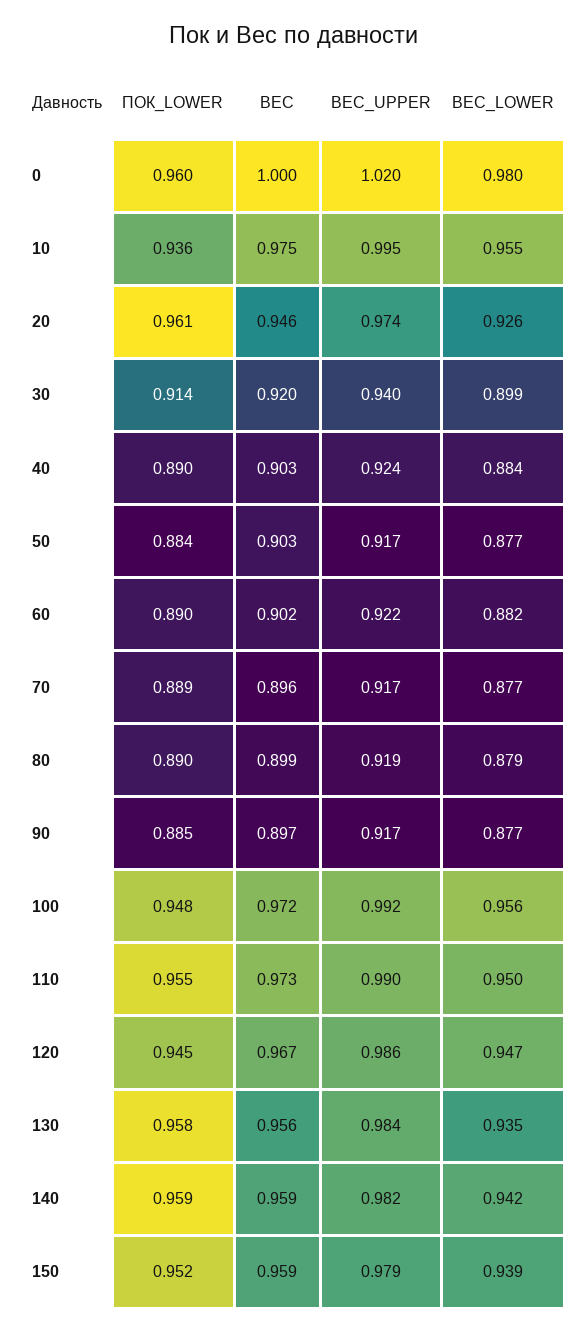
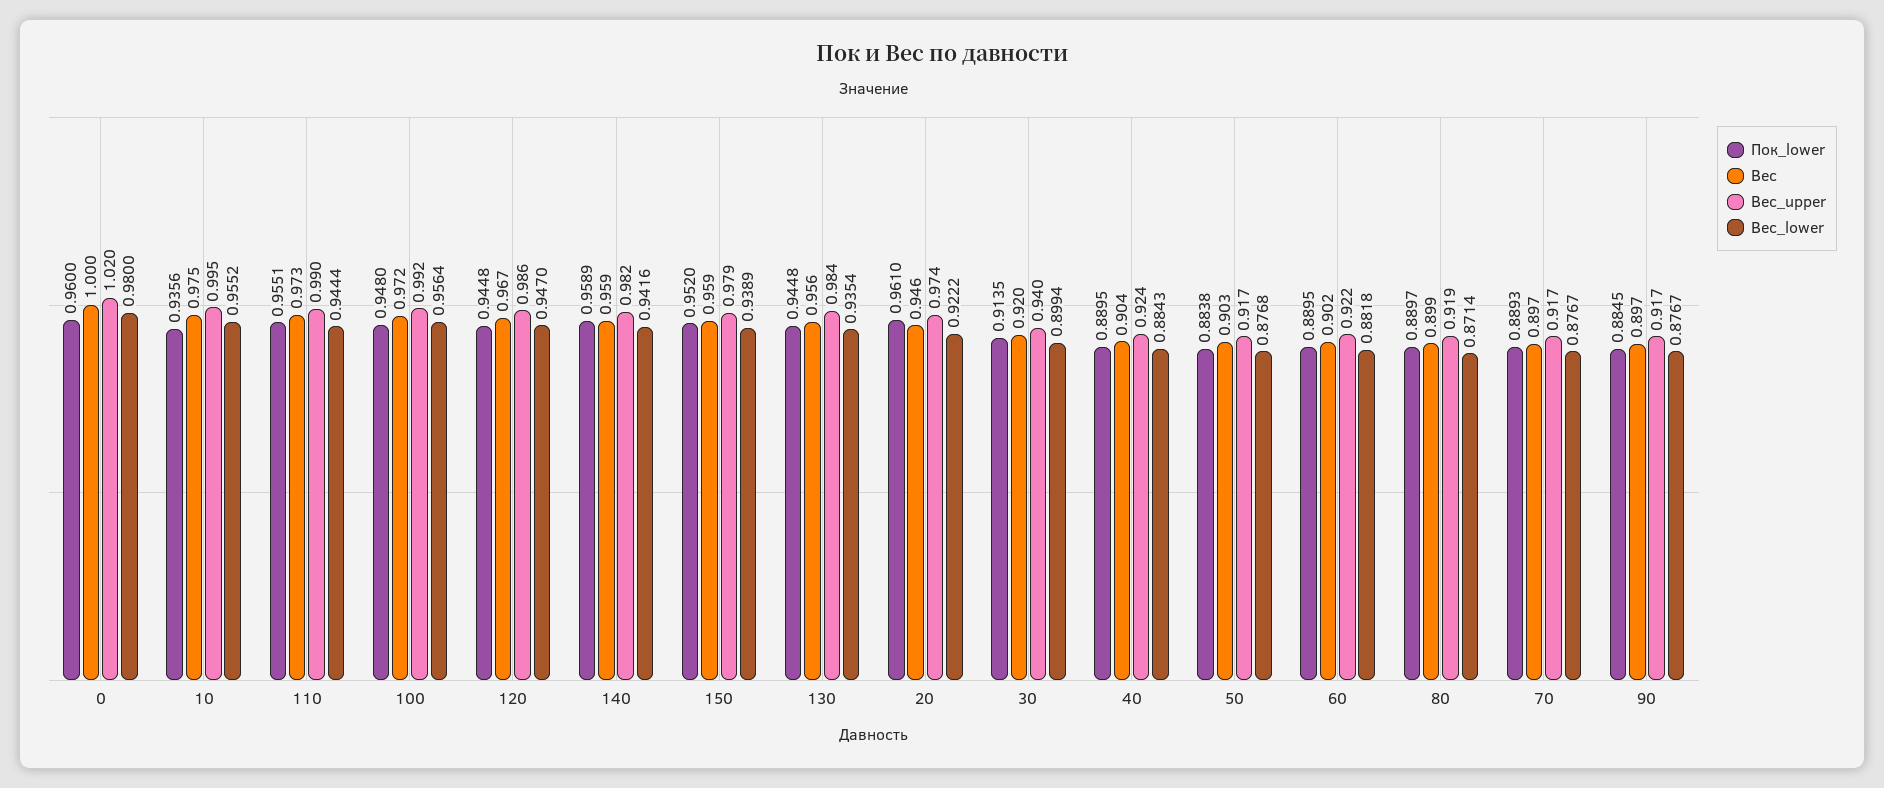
  {
    "ПОК_LOWER": {
      "0": 0.96,
      "10": 0.9356,
      "20": 0.961,
      "30": 0.9135,
      "40": 0.8895,
      "50": 0.8838,
      "60": 0.8895,
      "70": 0.8893,
      "80": 0.8897,
      "90": 0.8845,
      "100": 0.948,
      "110": 0.9551,
      "120": 0.9448,
-     "130": 0.958,
+     "130": 0.9448,
      "140": 0.9589,
      "150": 0.952
    },
    "ВЕС": {
      "0": 1,
      "10": 0.975,
      "20": 0.946,
      "30": 0.92,
-     "40": 0.903,
+     "40": 0.904,
      "50": 0.903,
      "60": 0.902,
-     "70": 0.896,
+     "70": 0.897,
      "80": 0.899,
      "90": 0.897,
      "100": 0.972,
      "110": 0.973,
      "120": 0.967,
      "130": 0.956,
      "140": 0.959,
      "150": 0.959
    },
    "ВЕС_UPPER": {
      "0": 1.02,
      "10": 0.995,
      "20": 0.974,
      "30": 0.94,
      "40": 0.924,
      "50": 0.917,
      "60": 0.922,
      "70": 0.917,
      "80": 0.919,
      "90": 0.917,
      "100": 0.992,
      "110": 0.99,
      "120": 0.986,
      "130": 0.984,
      "140": 0.982,
      "150": 0.979
    },
    "ВЕС_LOWER": {
      "0": 0.98,
      "10": 0.9552,
-     "20": 0.926,
+     "20": 0.9222,
      "30": 0.8994,
      "40": 0.8843,
      "50": 0.8768,
      "60": 0.8818,
      "70": 0.8767,
-     "80": 0.879,
+     "80": 0.8714,
      "90": 0.8767,
      "100": 0.9564,
-     "110": 0.95,
+     "110": 0.9444,
      "120": 0.947,
      "130": 0.9354,
      "140": 0.9416,
      "150": 0.9389
    }
  }

